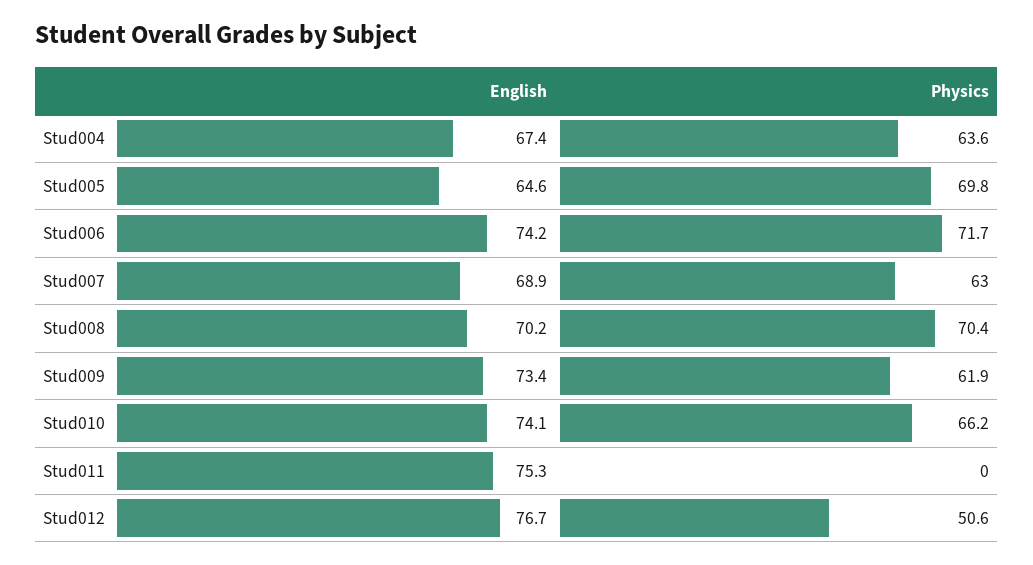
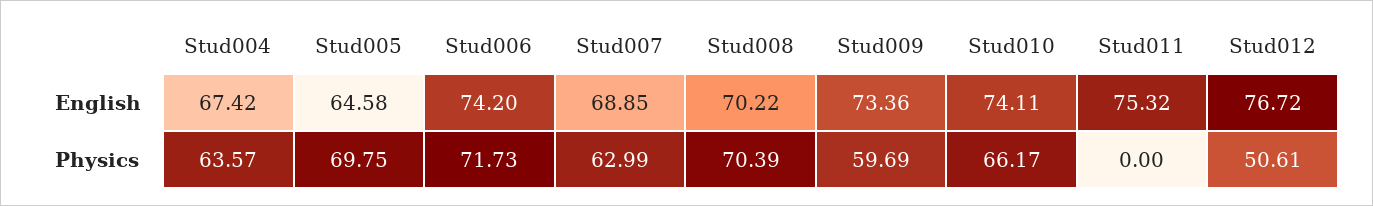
  {
    "English": {
      "Stud004": 67.42,
      "Stud005": 64.58,
      "Stud006": 74.2,
      "Stud007": 68.85,
      "Stud008": 70.22,
      "Stud009": 73.36,
      "Stud010": 74.11,
      "Stud011": 75.32,
      "Stud012": 76.72
    },
    "Physics": {
      "Stud004": 63.57,
      "Stud005": 69.75,
      "Stud006": 71.73,
      "Stud007": 62.99,
      "Stud008": 70.39,
-     "Stud009": 61.9,
+     "Stud009": 59.69,
      "Stud010": 66.17,
      "Stud011": 0,
      "Stud012": 50.61
    }
  }

